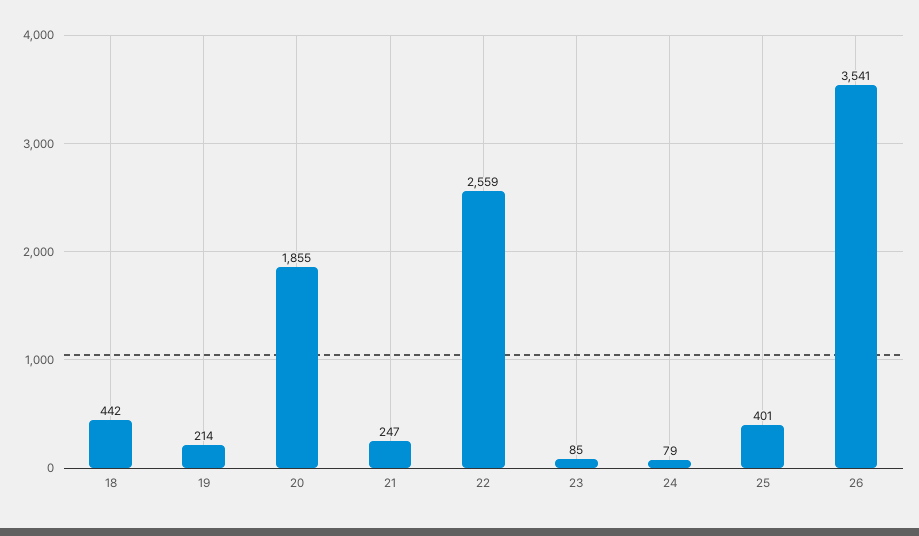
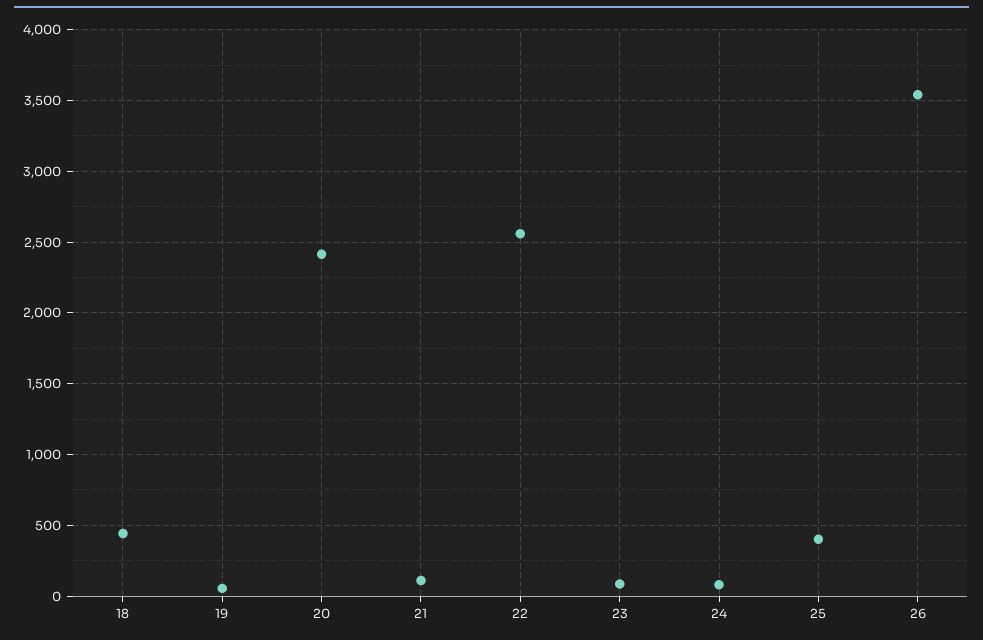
  {
    "18": 442,
-   "19": 214,
+   "19": 50,
-   "20": 1855,
+   "20": 2400,
-   "21": 247,
+   "21": 100,
    "22": 2559,
    "23": 85,
    "24": 79,
    "25": 401,
    "26": 3541
  }

